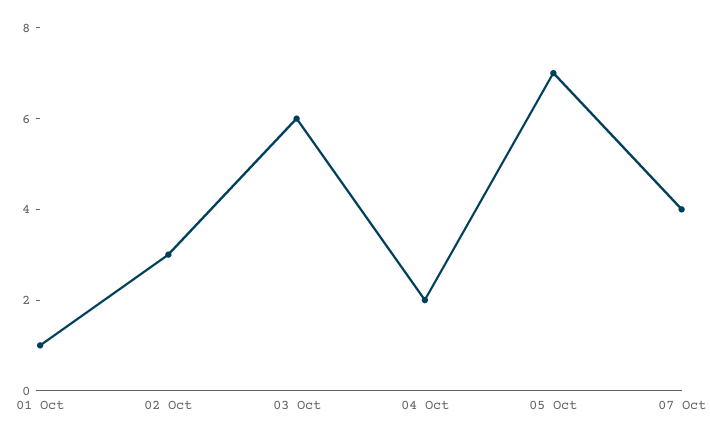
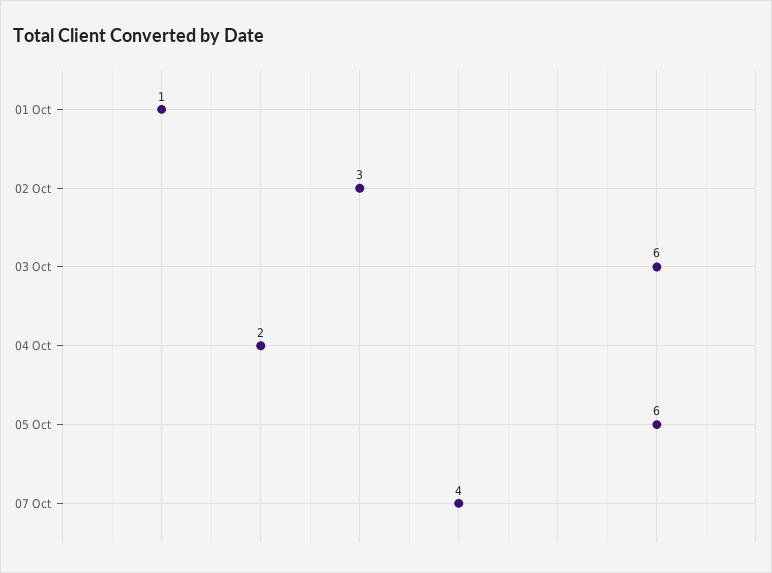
  {
    "01 Oct": 1,
    "02 Oct": 3,
    "03 Oct": 6,
    "04 Oct": 2,
-   "05 Oct": 7,
+   "05 Oct": 6,
    "07 Oct": 4
  }

